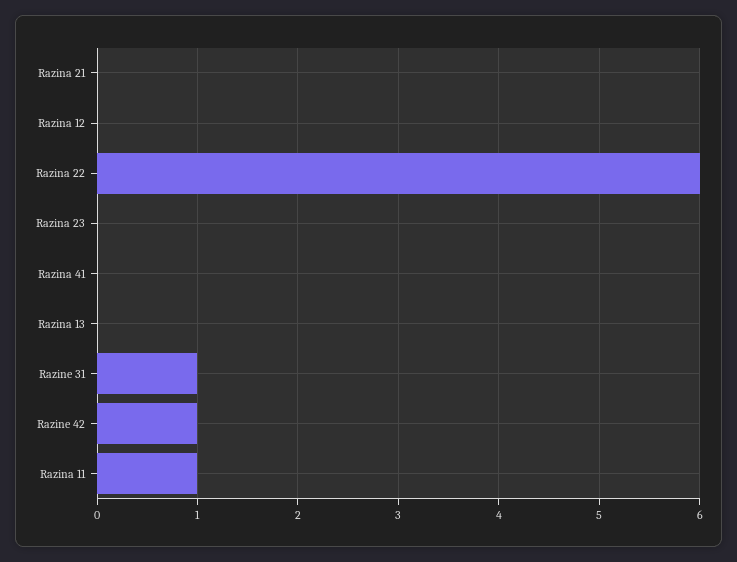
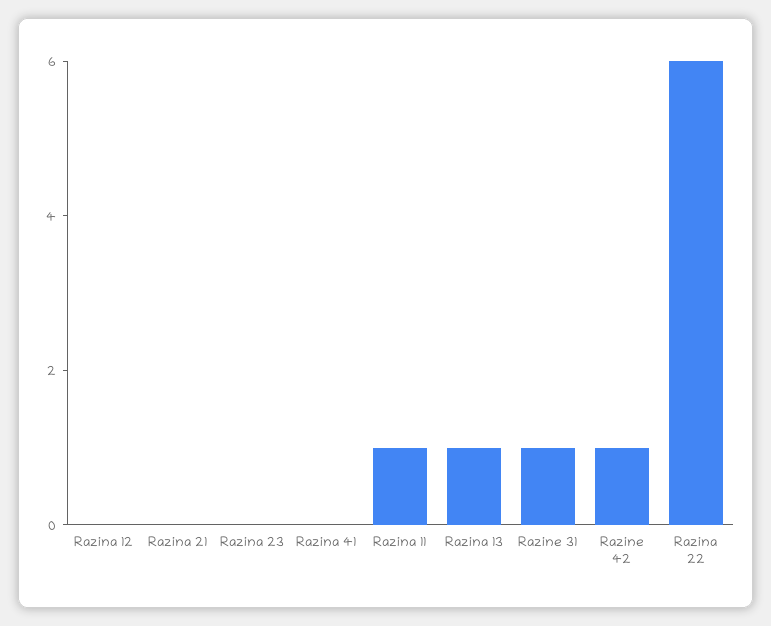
  {
    "Razina 21": 0,
    "Razina 12": 0,
    "Razina 22": 6,
    "Razina 23": 0,
    "Razina 41": 0,
-   "Razina 13": 0,
+   "Razina 13": 1,
    "Razine 31": 1,
    "Razine 42": 1,
    "Razina 11": 1
  }

